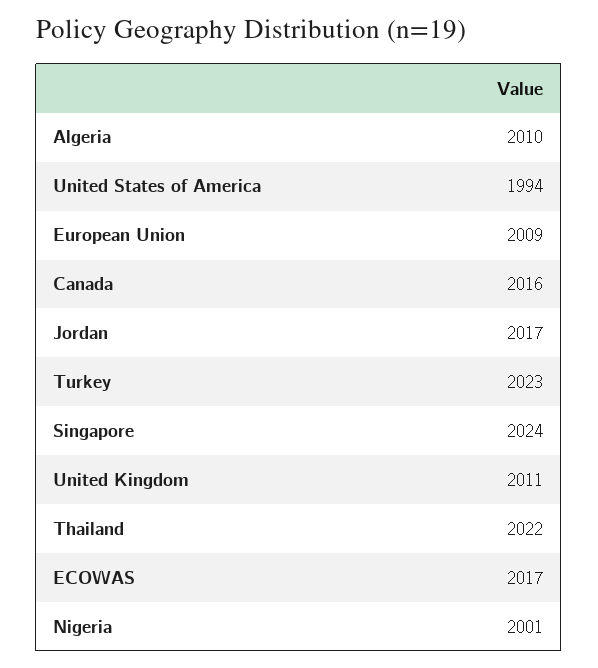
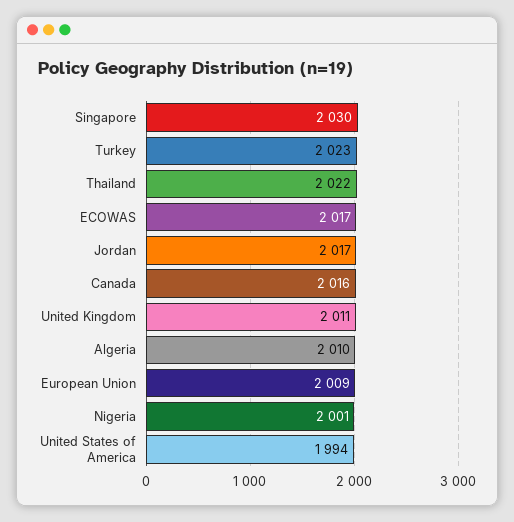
  {
    "Algeria": 2010,
    "United States of America": 1994,
    "European Union": 2009,
    "Canada": 2016,
    "Jordan": 2017,
    "Turkey": 2023,
-   "Singapore": 2024,
+   "Singapore": 2030,
    "United Kingdom": 2011,
    "Thailand": 2022,
    "ECOWAS": 2017,
    "Nigeria": 2001
  }

